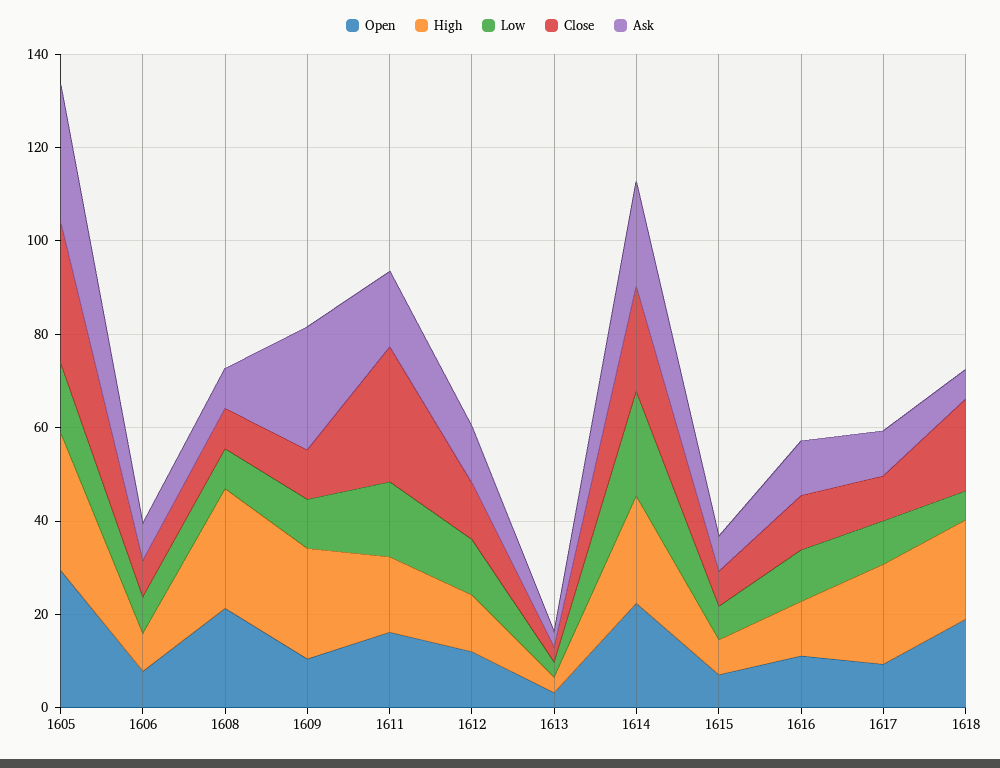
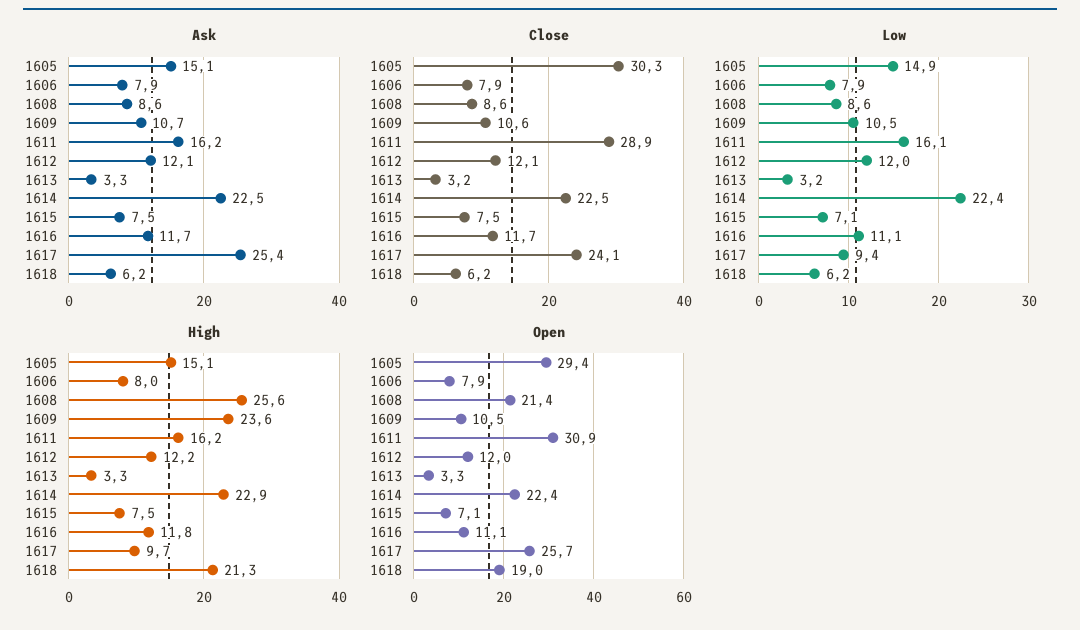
  {
    "Open": {
      "1605": 29.4,
      "1606": 7.9,
      "1608": 21.4,
      "1609": 10.5,
-     "1611": 15,
+     "1611": 30.9,
      "1612": 12,
      "1613": 3.3,
      "1614": 22.4,
      "1615": 7.1,
      "1616": 11.1,
-     "1617": 10,
+     "1617": 25.7,
      "1618": 19
    },
    "High": {
-     "1605": 30,
+     "1605": 15.1,
      "1606": 8,
      "1608": 25.6,
      "1609": 23.6,
      "1611": 16.2,
      "1612": 12.2,
      "1613": 3.3,
      "1614": 22.9,
      "1615": 7.5,
      "1616": 11.8,
-     "1617": 20,
+     "1617": 9.7,
      "1618": 21.3
    },
    "Low": {
      "1605": 14.9,
      "1606": 7.9,
      "1608": 8.6,
      "1609": 10.5,
      "1611": 16.1,
      "1612": 12,
      "1613": 3.2,
      "1614": 22.4,
      "1615": 7.1,
      "1616": 11.1,
      "1617": 9.4,
      "1618": 6.2
    },
    "Close": {
      "1605": 30.3,
      "1606": 7.9,
      "1608": 8.6,
      "1609": 10.6,
      "1611": 28.9,
      "1612": 12.1,
      "1613": 3.2,
      "1614": 22.5,
      "1615": 7.5,
      "1616": 11.7,
-     "1617": 10,
+     "1617": 24.1,
-     "1618": 20
+     "1618": 6.2
    },
    "Ask": {
-     "1605": 30,
+     "1605": 15.1,
      "1606": 7.9,
      "1608": 8.6,
-     "1609": 25,
+     "1609": 10.7,
      "1611": 16.2,
      "1612": 12.1,
      "1613": 3.3,
      "1614": 22.5,
      "1615": 7.5,
      "1616": 11.7,
-     "1617": 10,
+     "1617": 25.4,
      "1618": 6.2
    }
  }

